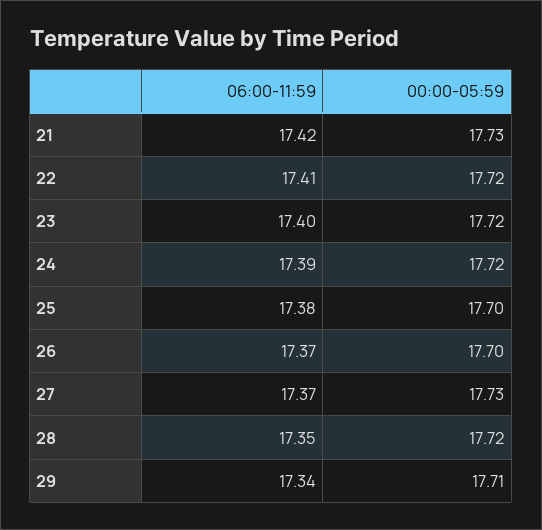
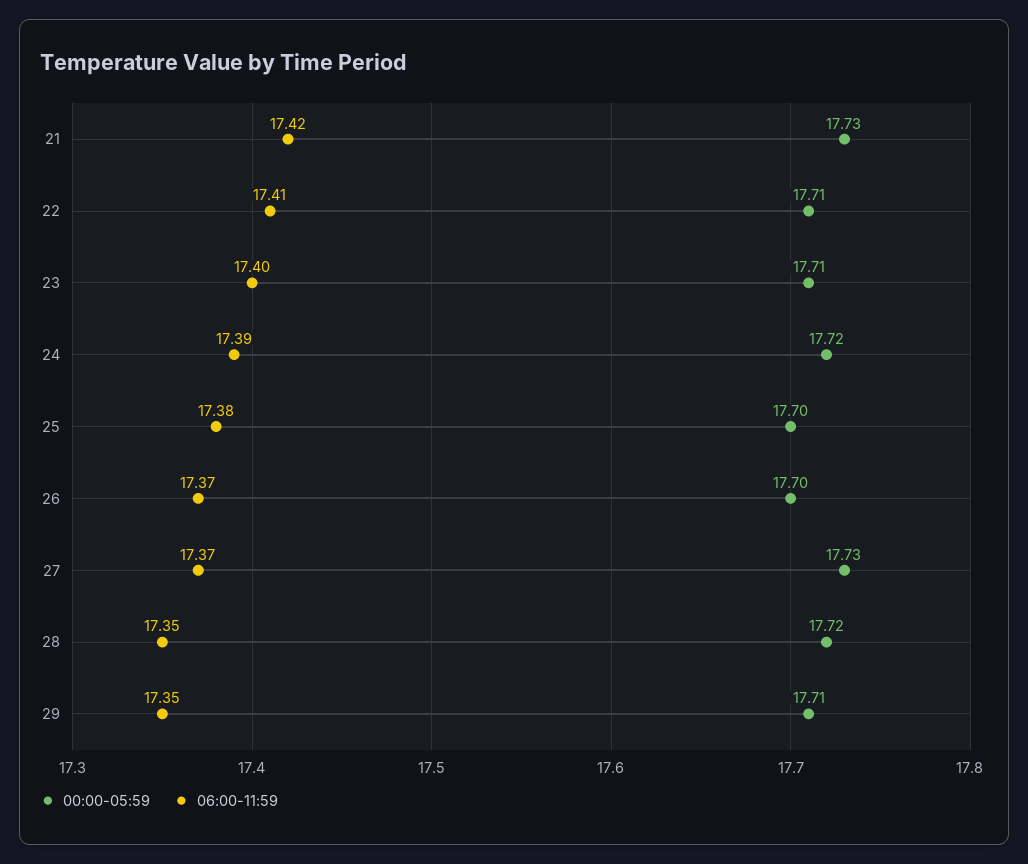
  {
    "06:00-11:59": {
      "21": 17.42,
      "22": 17.41,
      "23": 17.4,
      "24": 17.39,
      "25": 17.38,
      "26": 17.37,
      "27": 17.37,
      "28": 17.35,
-     "29": 17.34
+     "29": 17.35
    },
    "00:00-05:59": {
      "21": 17.73,
-     "22": 17.72,
+     "22": 17.71,
-     "23": 17.72,
+     "23": 17.71,
      "24": 17.72,
      "25": 17.7,
      "26": 17.7,
      "27": 17.73,
      "28": 17.72,
      "29": 17.71
    }
  }

